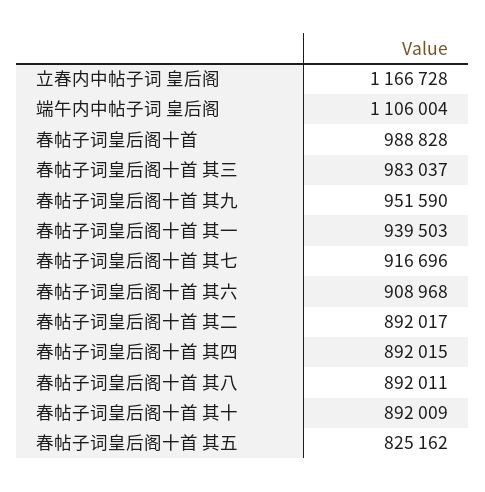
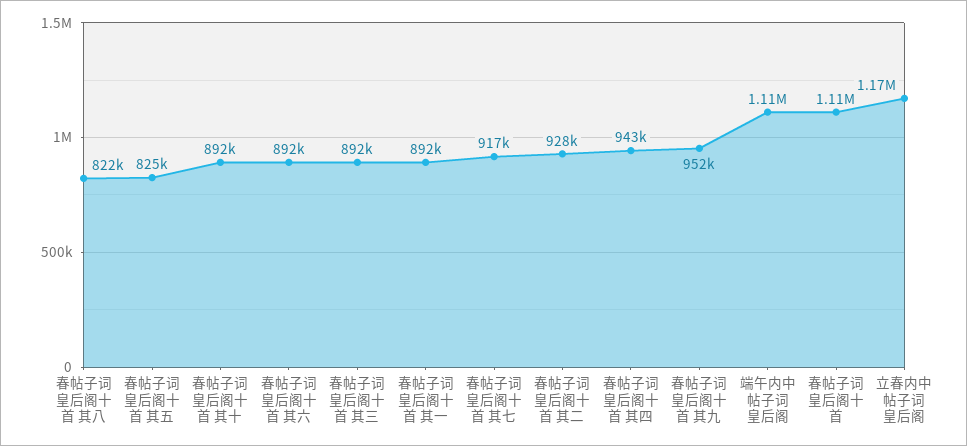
  {
    "立春内中帖子词 皇后阁": 1166728,
    "端午内中帖子词 皇后阁": 1106004,
-   "春帖子词皇后阁十首": 988828,
+   "春帖子词皇后阁十首": 1110000,
-   "春帖子词皇后阁十首 其三": 983037,
+   "春帖子词皇后阁十首 其三": 892000,
    "春帖子词皇后阁十首 其九": 951590,
-   "春帖子词皇后阁十首 其一": 939503,
+   "春帖子词皇后阁十首 其一": 892000,
    "春帖子词皇后阁十首 其七": 916696,
-   "春帖子词皇后阁十首 其六": 908968,
+   "春帖子词皇后阁十首 其六": 892000,
-   "春帖子词皇后阁十首 其二": 892017,
+   "春帖子词皇后阁十首 其二": 928000,
-   "春帖子词皇后阁十首 其四": 892015,
+   "春帖子词皇后阁十首 其四": 943000,
-   "春帖子词皇后阁十首 其八": 892011,
+   "春帖子词皇后阁十首 其八": 822000,
    "春帖子词皇后阁十首 其十": 892009,
    "春帖子词皇后阁十首 其五": 825162
  }

